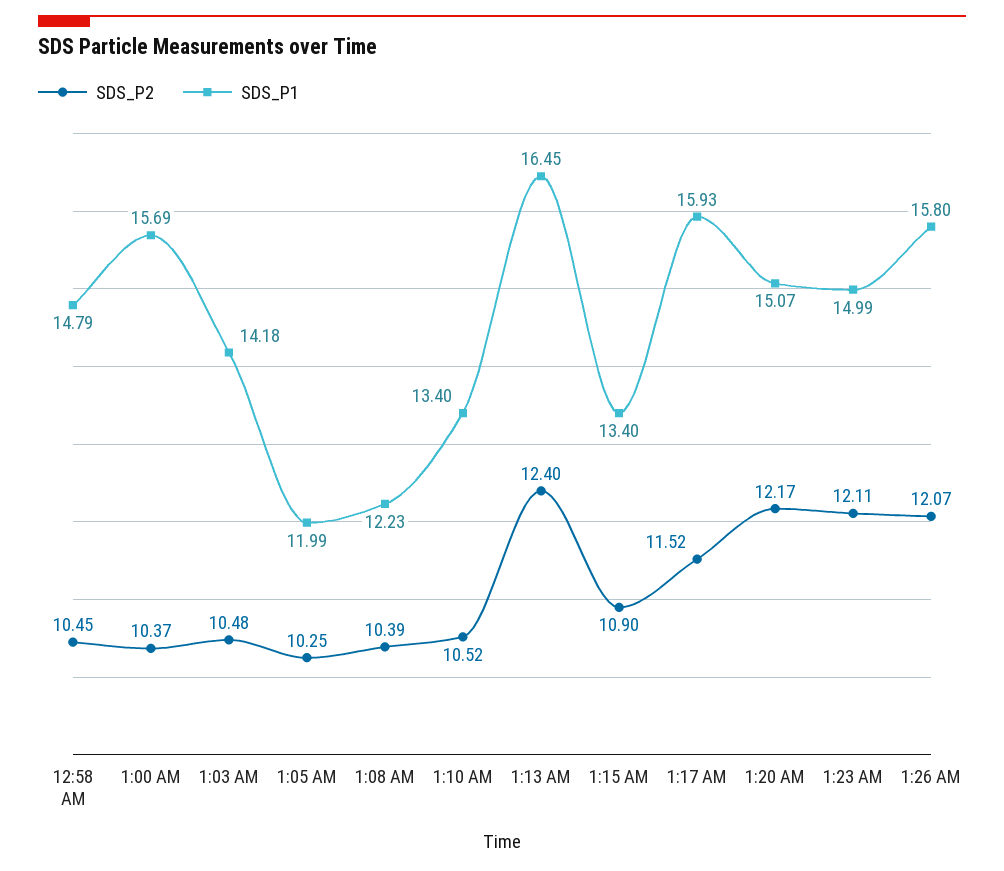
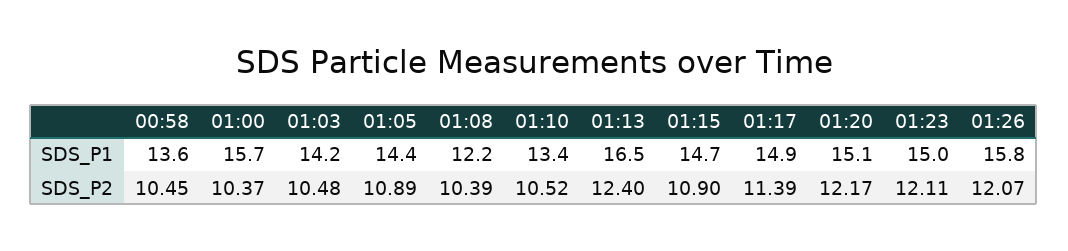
  {
    "SDS_P2": {
      "12:58 AM": 10.45,
      "1:00 AM": 10.37,
      "1:03 AM": 10.48,
-     "1:05 AM": 10.25,
+     "1:05 AM": 10.89,
      "1:08 AM": 10.39,
      "1:10 AM": 10.52,
      "1:13 AM": 12.4,
      "1:15 AM": 10.9,
-     "1:17 AM": 11.52,
+     "1:17 AM": 11.39,
      "1:20 AM": 12.17,
      "1:23 AM": 12.11,
      "1:26 AM": 12.07
    },
    "SDS_P1": {
-     "12:58 AM": 14.79,
+     "12:58 AM": 13.6,
      "1:00 AM": 15.69,
      "1:03 AM": 14.18,
-     "1:05 AM": 11.99,
+     "1:05 AM": 14.4,
      "1:08 AM": 12.23,
      "1:10 AM": 13.4,
      "1:13 AM": 16.45,
-     "1:15 AM": 13.4,
+     "1:15 AM": 14.7,
-     "1:17 AM": 15.93,
+     "1:17 AM": 14.9,
      "1:20 AM": 15.07,
      "1:23 AM": 14.99,
      "1:26 AM": 15.8
    }
  }

